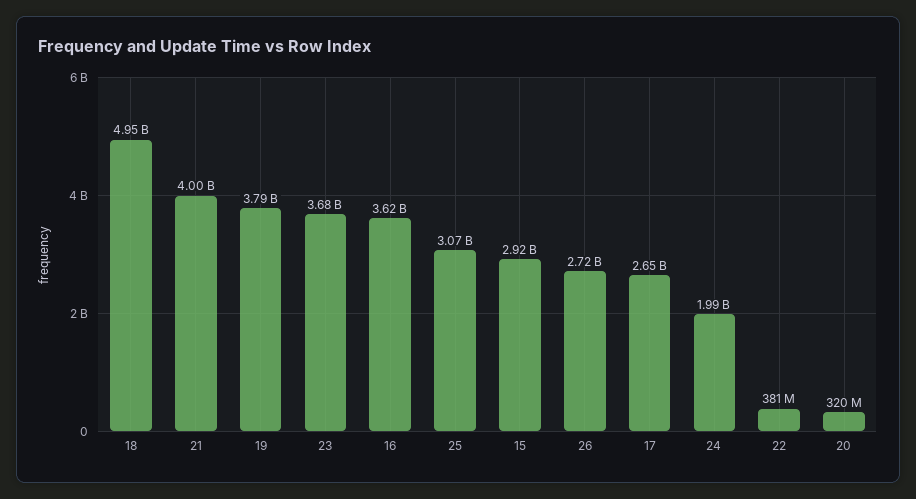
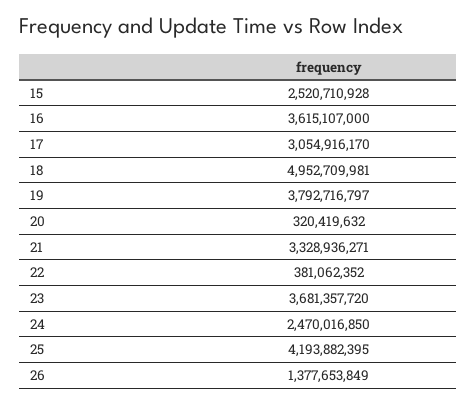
  {
    "18": 4952709981,
-   "21": 4000000000,
+   "21": 3328936271,
    "19": 3792716797,
    "23": 3681357720,
    "16": 3615107000,
-   "25": 3070000000,
+   "25": 4193882395,
-   "15": 2920000000,
+   "15": 2520710928,
-   "26": 2720000000,
+   "26": 1377653849,
-   "17": 2650000000,
+   "17": 3054916170,
-   "24": 1990000000,
+   "24": 2470016850,
    "22": 381062352,
    "20": 320419632
  }

